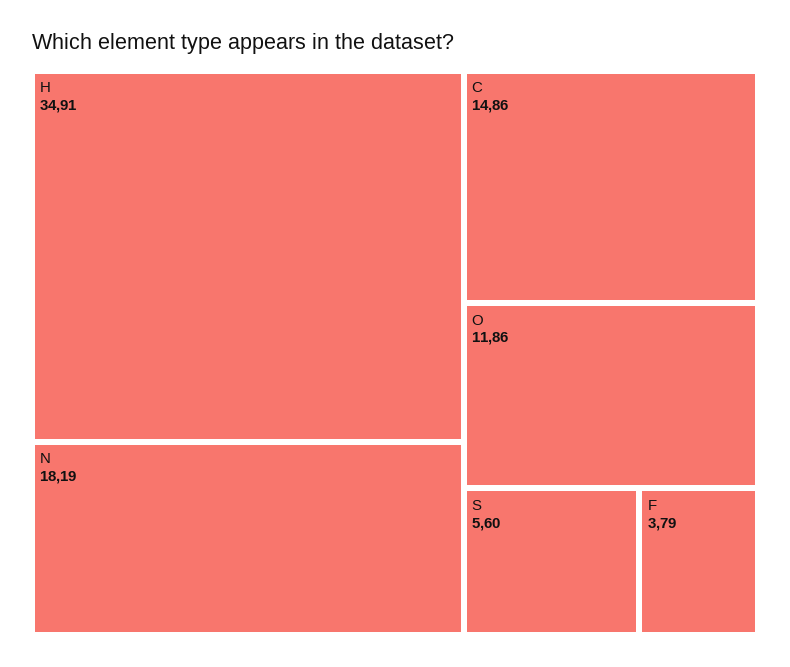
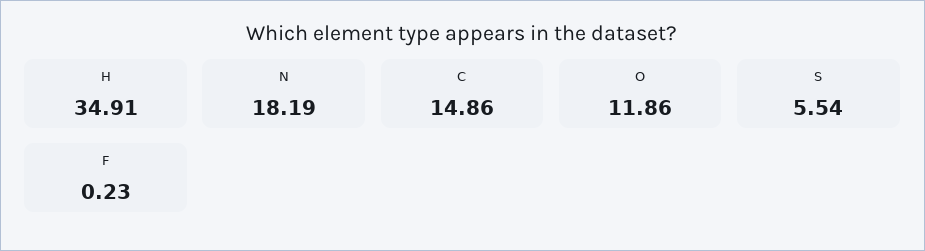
  {
    "H": 34.91,
    "N": 18.19,
    "C": 14.86,
    "O": 11.86,
-   "S": 5.6,
+   "S": 5.54,
-   "F": 3.79
+   "F": 0.23
  }

